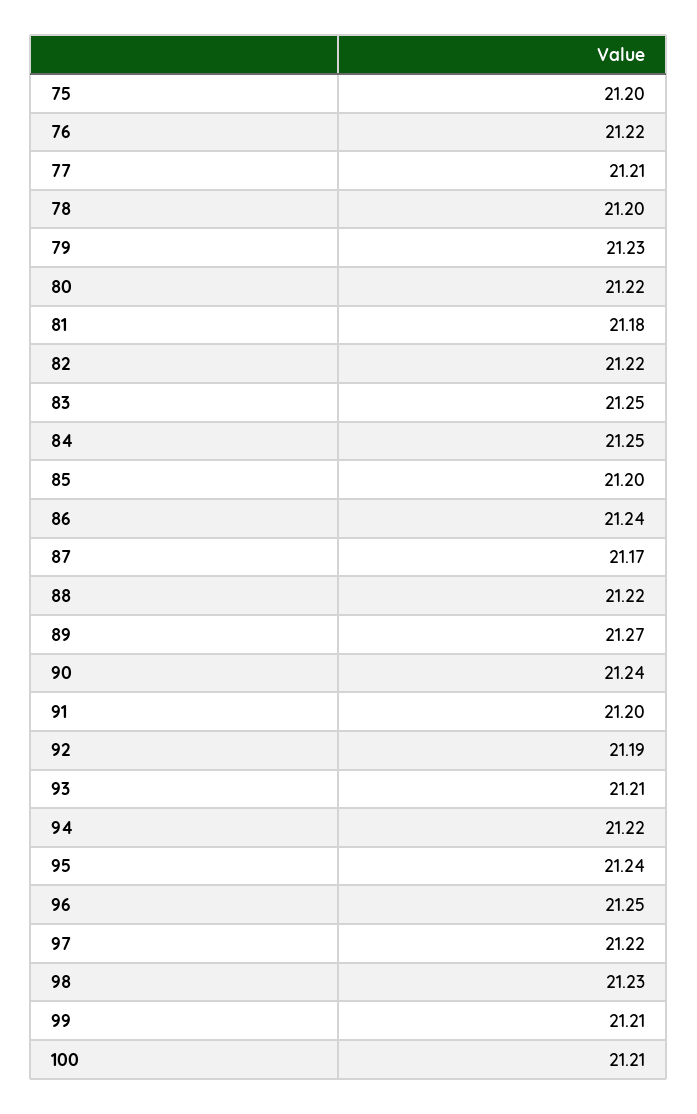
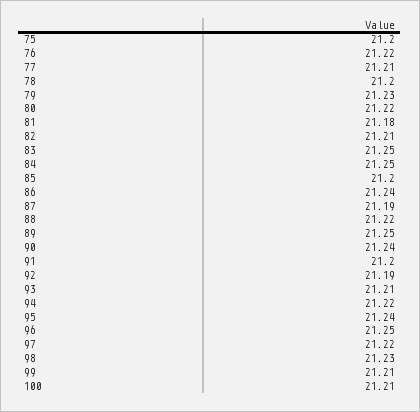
  {
    "75": 21.2,
    "76": 21.22,
    "77": 21.21,
    "78": 21.2,
    "79": 21.23,
    "80": 21.22,
    "81": 21.18,
-   "82": 21.22,
+   "82": 21.21,
    "83": 21.25,
    "84": 21.25,
    "85": 21.2,
    "86": 21.24,
-   "87": 21.17,
+   "87": 21.19,
    "88": 21.22,
-   "89": 21.27,
+   "89": 21.25,
    "90": 21.24,
    "91": 21.2,
    "92": 21.19,
    "93": 21.21,
    "94": 21.22,
    "95": 21.24,
    "96": 21.25,
    "97": 21.22,
    "98": 21.23,
    "99": 21.21,
    "100": 21.21
  }

